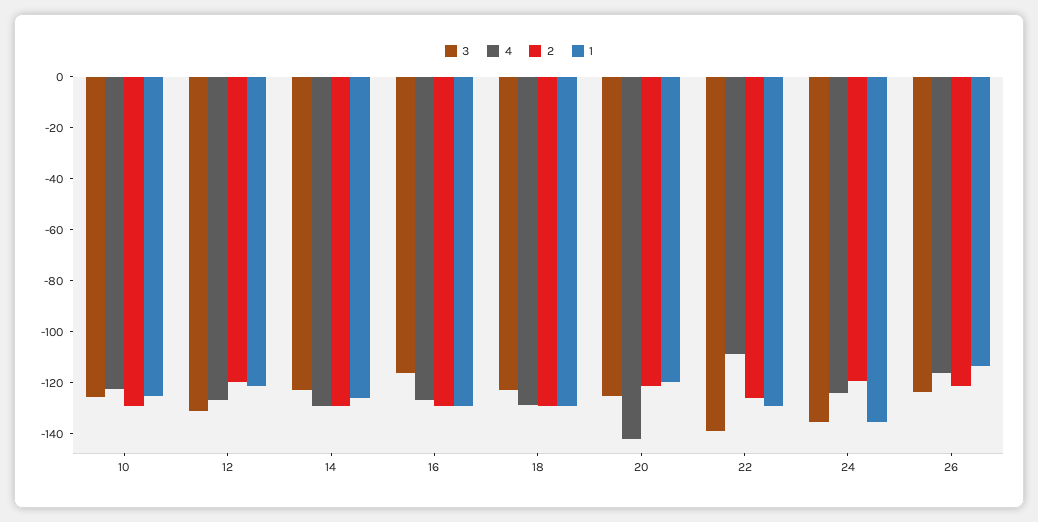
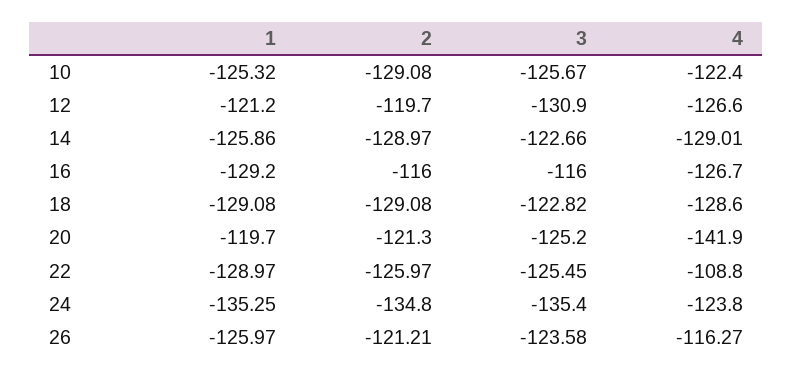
  {
    "3": {
      "10": -125.67,
      "12": -130.9,
      "14": -122.66,
      "16": -116,
      "18": -122.82,
      "20": -125.2,
-     "22": -140,
+     "22": -125.45,
      "24": -135.4,
      "26": -123.58
    },
    "4": {
      "10": -122.4,
      "12": -126.6,
      "14": -129.01,
      "16": -126.7,
      "18": -128.6,
      "20": -141.9,
      "22": -108.8,
      "24": -123.8,
      "26": -116.27
    },
    "2": {
      "10": -129.08,
      "12": -119.7,
      "14": -128.97,
-     "16": -130,
+     "16": -116,
      "18": -129.08,
      "20": -121.3,
      "22": -125.97,
-     "24": -120,
+     "24": -134.8,
      "26": -121.21
    },
    "1": {
      "10": -125.32,
      "12": -121.2,
      "14": -125.86,
      "16": -129.2,
      "18": -129.08,
      "20": -119.7,
      "22": -128.97,
      "24": -135.25,
-     "26": -115
+     "26": -125.97
    }
  }

